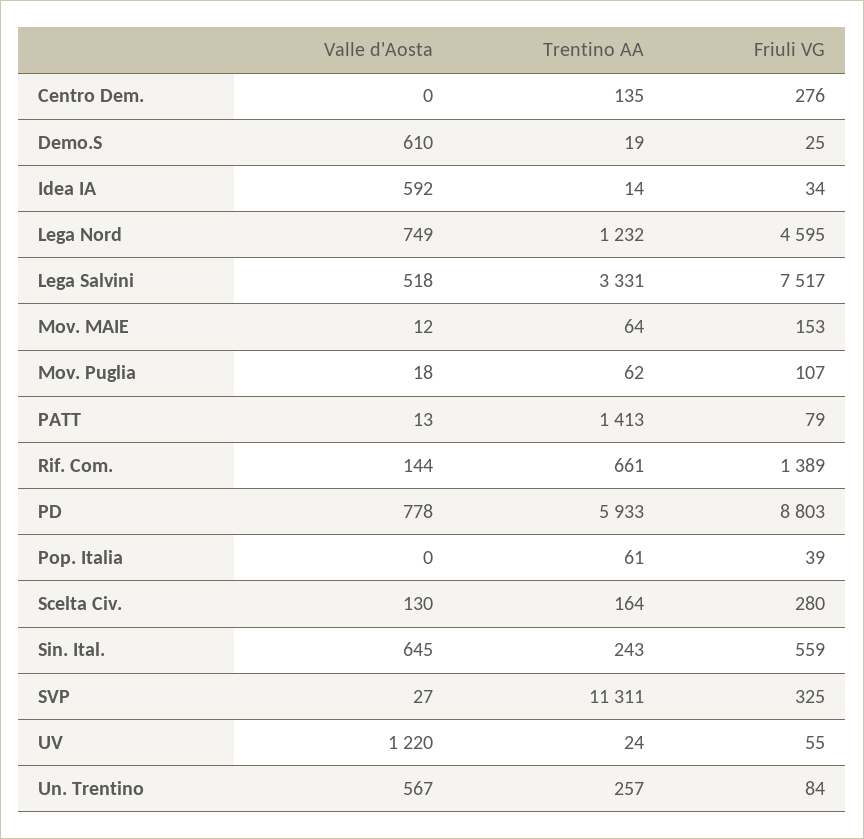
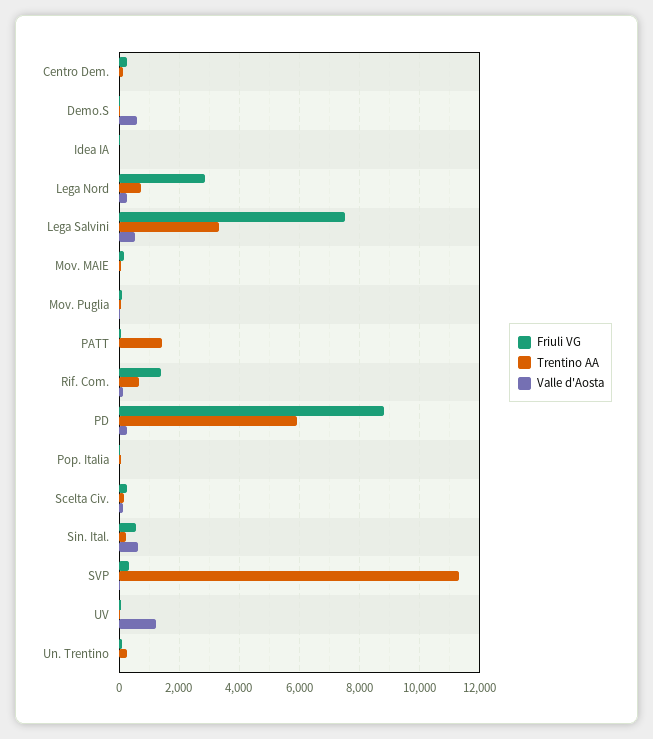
  {
    "Valle d'Aosta": {
      "Centro Dem.": 0,
      "Demo.S": 610,
-     "Idea IA": 592,
+     "Idea IA": 0,
-     "Lega Nord": 749,
+     "Lega Nord": 200,
      "Lega Salvini": 518,
      "Mov. MAIE": 12,
      "Mov. Puglia": 18,
      "PATT": 13,
      "Rif. Com.": 144,
-     "PD": 778,
+     "PD": 200,
      "Pop. Italia": 0,
      "Scelta Civ.": 130,
      "Sin. Ital.": 645,
      "SVP": 27,
      "UV": 1220,
-     "Un. Trentino": 567
+     "Un. Trentino": 0
    },
    "Trentino AA": {
      "Centro Dem.": 135,
      "Demo.S": 19,
      "Idea IA": 14,
-     "Lega Nord": 1232,
+     "Lega Nord": 800,
      "Lega Salvini": 3331,
      "Mov. MAIE": 64,
      "Mov. Puglia": 62,
      "PATT": 1413,
      "Rif. Com.": 661,
      "PD": 5933,
      "Pop. Italia": 61,
      "Scelta Civ.": 164,
      "Sin. Ital.": 243,
      "SVP": 11311,
      "UV": 24,
      "Un. Trentino": 257
    },
    "Friuli VG": {
      "Centro Dem.": 276,
      "Demo.S": 25,
      "Idea IA": 34,
-     "Lega Nord": 4595,
+     "Lega Nord": 2800,
      "Lega Salvini": 7517,
      "Mov. MAIE": 153,
      "Mov. Puglia": 107,
      "PATT": 79,
      "Rif. Com.": 1389,
      "PD": 8803,
      "Pop. Italia": 39,
      "Scelta Civ.": 280,
      "Sin. Ital.": 559,
      "SVP": 325,
      "UV": 55,
      "Un. Trentino": 84
    }
  }

